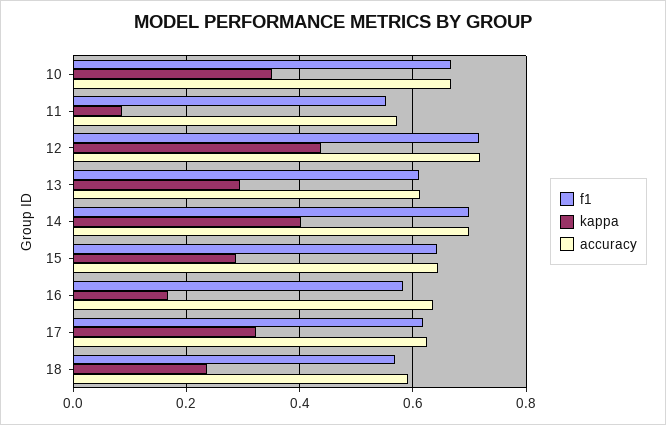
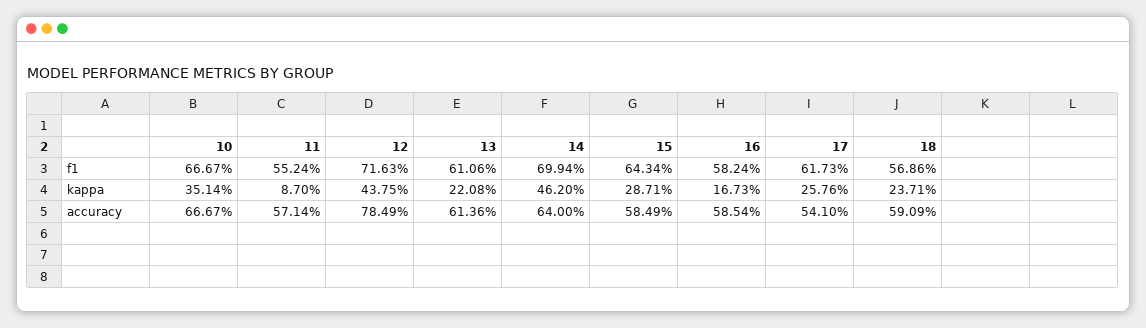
  {
    "f1": {
      "10": 0.6667,
      "11": 0.5524,
      "12": 0.7163,
      "13": 0.6106,
      "14": 0.6994,
      "15": 0.6434,
      "16": 0.5824,
      "17": 0.6173,
      "18": 0.5686
    },
    "kappa": {
      "10": 0.3514,
      "11": 0.087,
      "12": 0.4375,
-     "13": 0.3,
+     "13": 0.2208,
-     "14": 0.4,
+     "14": 0.462,
      "15": 0.2871,
      "16": 0.1673,
-     "17": 0.32,
+     "17": 0.2576,
      "18": 0.2371
    },
    "accuracy": {
      "10": 0.6667,
      "11": 0.5714,
-     "12": 0.72,
+     "12": 0.7849,
      "13": 0.6136,
-     "14": 0.7,
+     "14": 0.64,
-     "15": 0.64,
+     "15": 0.5849,
-     "16": 0.64,
+     "16": 0.5854,
-     "17": 0.62,
+     "17": 0.541,
      "18": 0.5909
    }
  }

